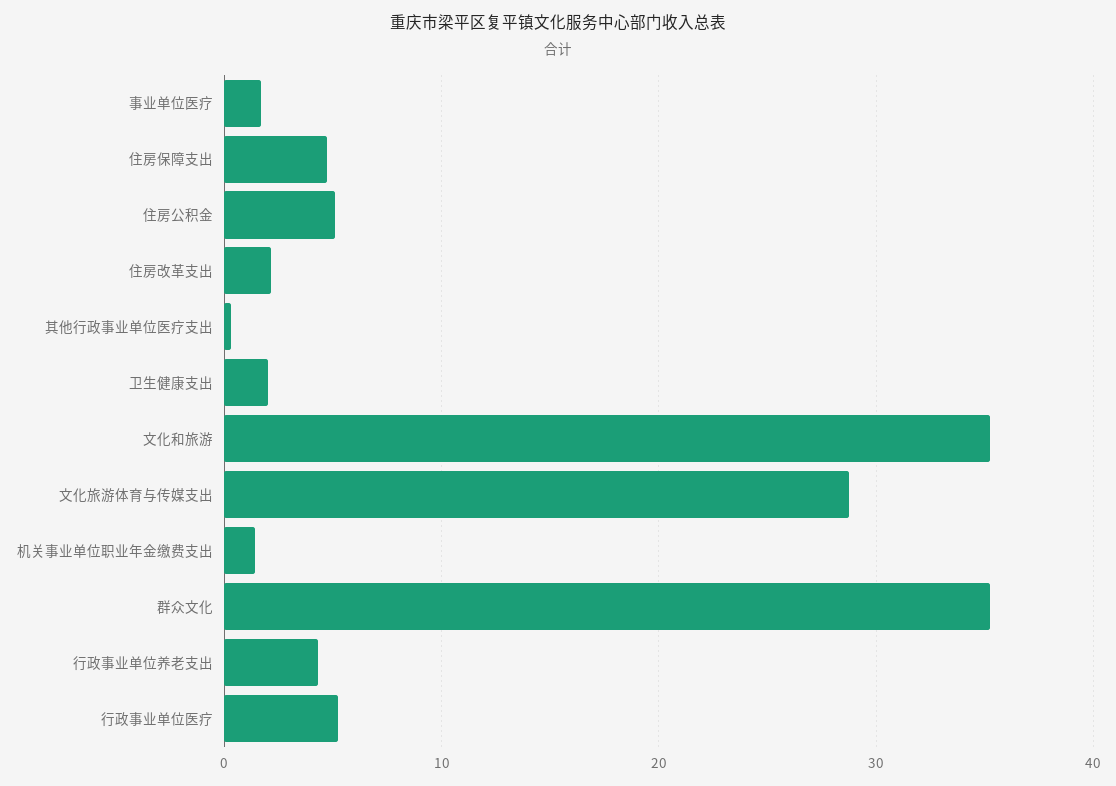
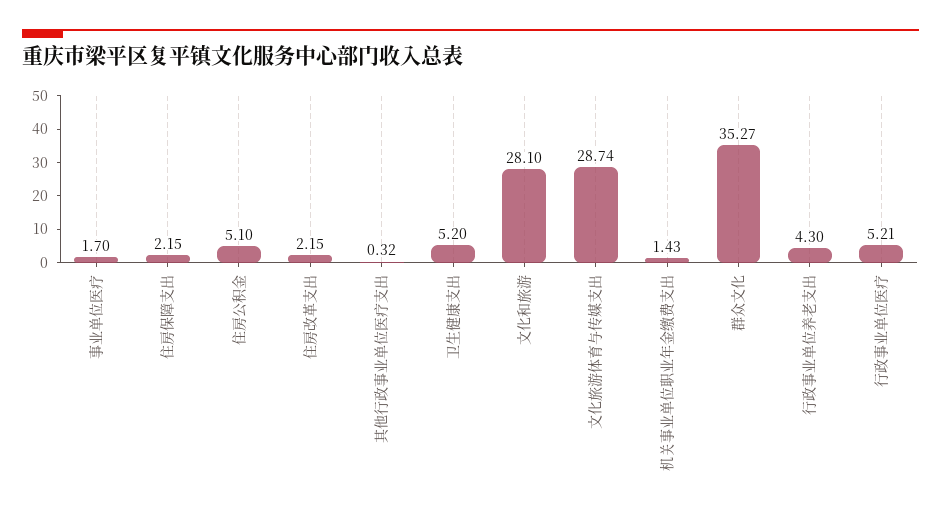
  {
    "事业单位医疗": 1.7,
-   "住房保障支出": 5,
+   "住房保障支出": 2.15,
    "住房公积金": 5.1,
    "住房改革支出": 2.15,
    "其他行政事业单位医疗支出": 0.32,
-   "卫生健康支出": 2,
+   "卫生健康支出": 5.2,
-   "文化和旅游": 35,
+   "文化和旅游": 28.1,
    "文化旅游体育与传媒支出": 28.74,
    "机关事业单位职业年金缴费支出": 1.43,
    "群众文化": 35.27,
    "行政事业单位养老支出": 4.3,
    "行政事业单位医疗": 5.21
  }

